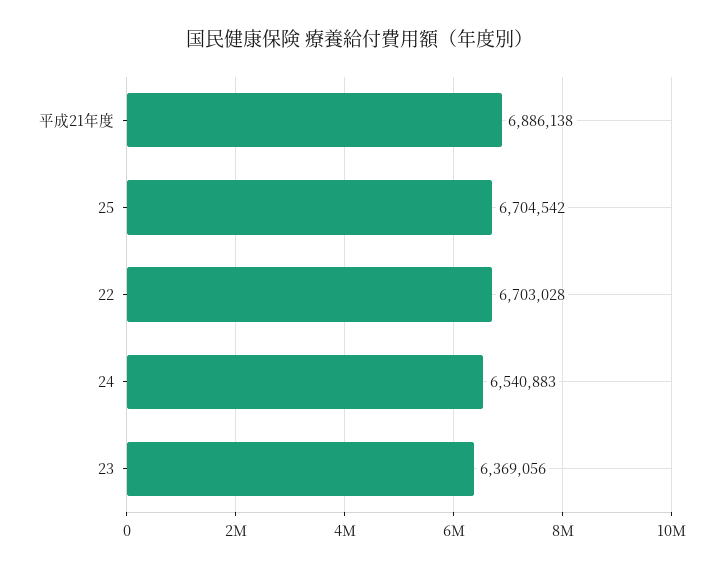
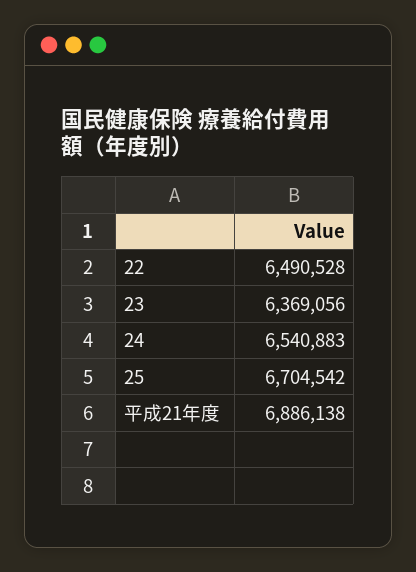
  {
    "平成21年度": 6886138,
    "25": 6704542,
-   "22": 6703028,
+   "22": 6490528,
    "24": 6540883,
    "23": 6369056
  }

